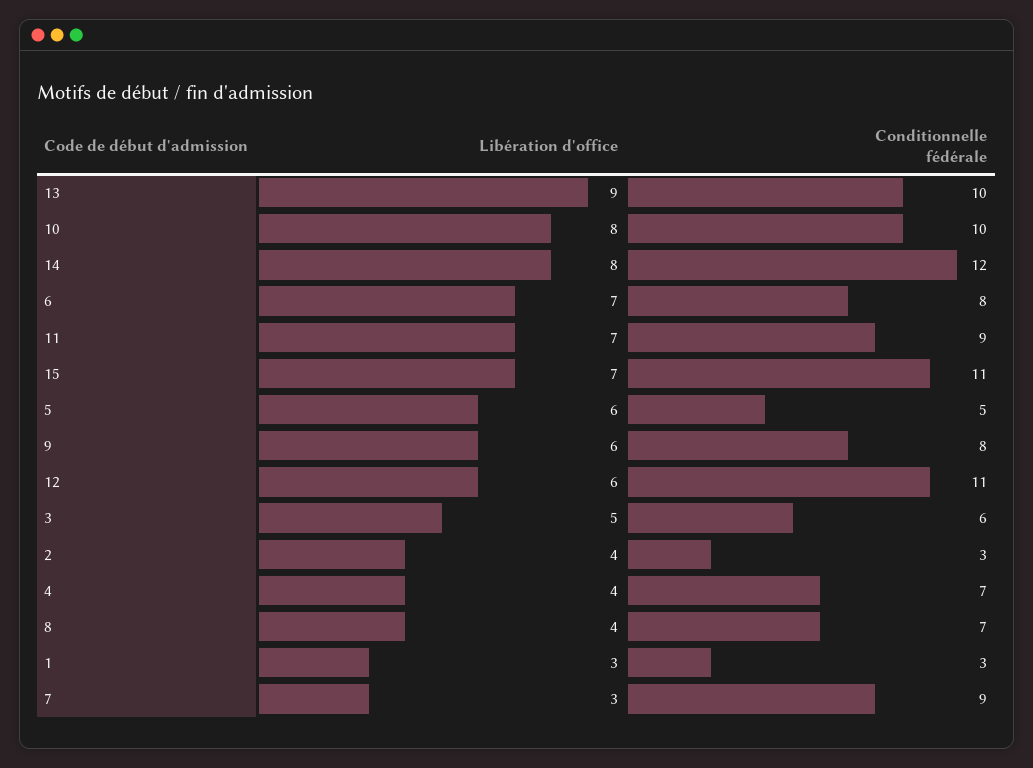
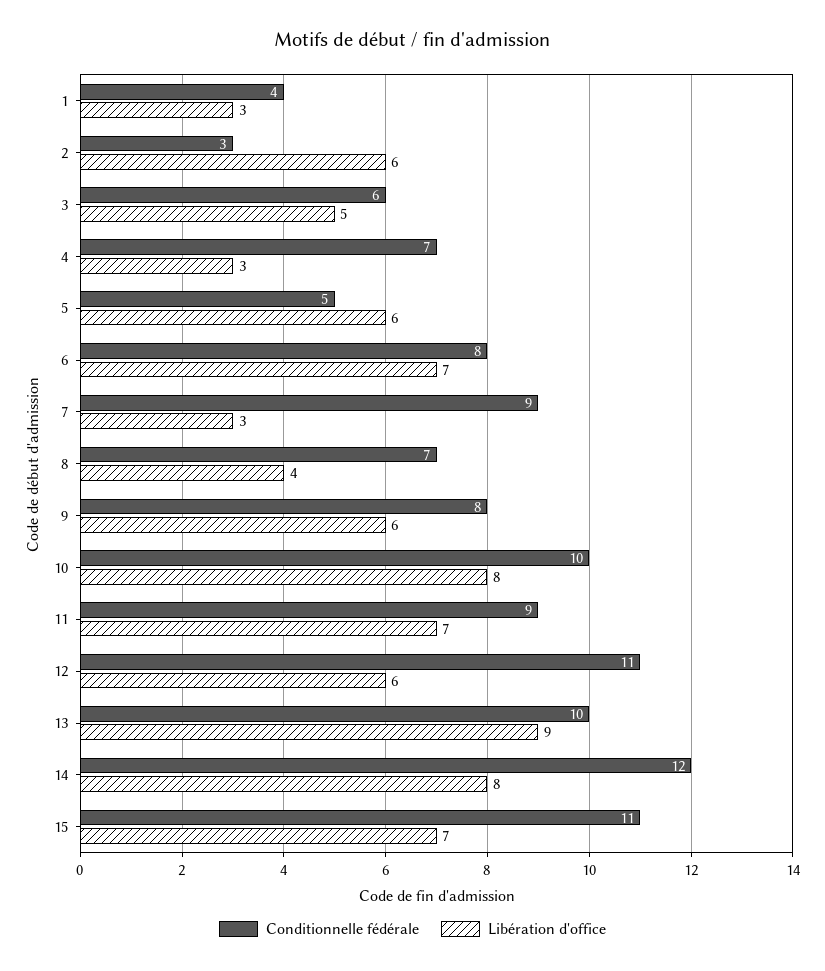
  {
    "Libération d'office": {
      "13": 9,
      "10": 8,
      "14": 8,
      "6": 7,
      "11": 7,
      "15": 7,
      "5": 6,
      "9": 6,
      "12": 6,
      "3": 5,
-     "2": 4,
+     "2": 6,
-     "4": 4,
+     "4": 3,
      "8": 4,
      "1": 3,
      "7": 3
    },
    "Conditionnelle fédérale": {
      "13": 10,
      "10": 10,
      "14": 12,
      "6": 8,
      "11": 9,
      "15": 11,
      "5": 5,
      "9": 8,
      "12": 11,
      "3": 6,
      "2": 3,
      "4": 7,
      "8": 7,
-     "1": 3,
+     "1": 4,
      "7": 9
    }
  }

